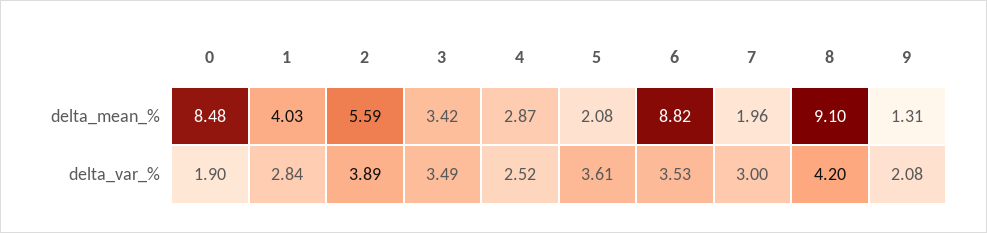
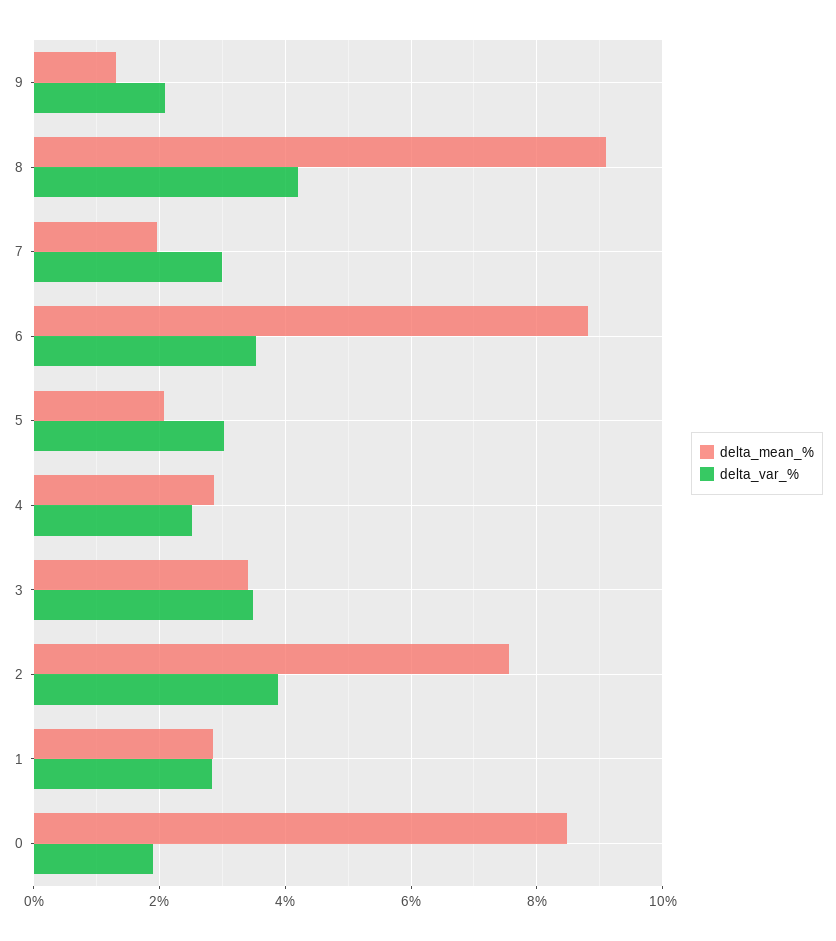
  {
    "delta_mean_%": {
      "0": 8.48,
-     "1": 4.03,
+     "1": 2.8,
-     "2": 5.59,
+     "2": 7.6,
      "3": 3.42,
      "4": 2.87,
      "5": 2.08,
      "6": 8.82,
      "7": 1.96,
      "8": 9.1,
      "9": 1.31
    },
    "delta_var_%": {
      "0": 1.9,
      "1": 2.84,
      "2": 3.89,
      "3": 3.49,
      "4": 2.52,
-     "5": 3.61,
+     "5": 3,
      "6": 3.53,
      "7": 3,
      "8": 4.2,
      "9": 2.08
    }
  }

